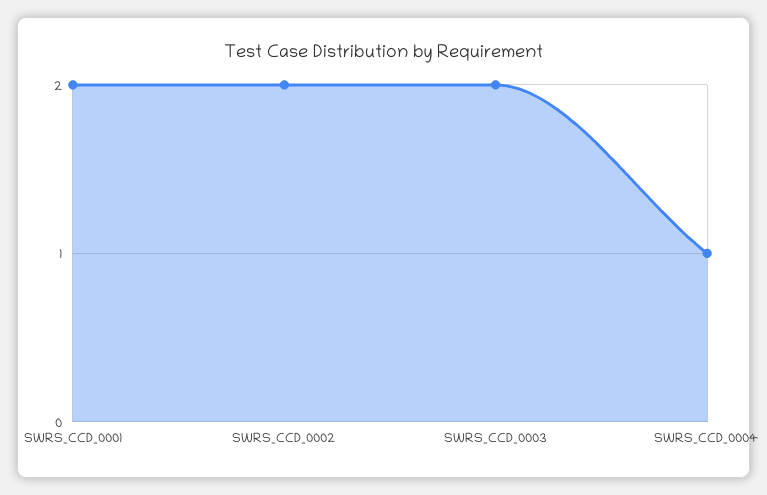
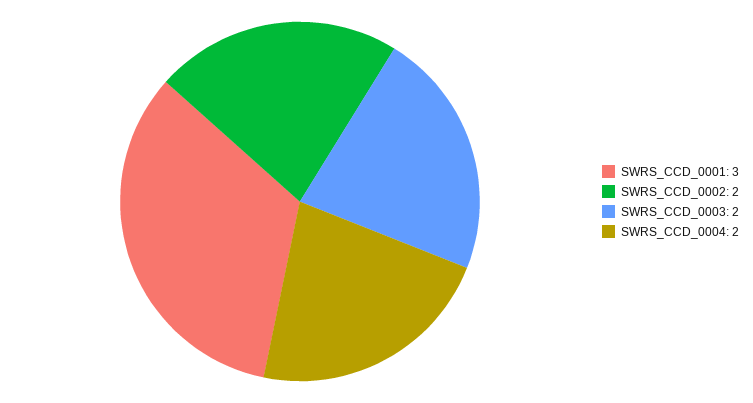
  {
-   "SWRS_CCD_0001": 2,
+   "SWRS_CCD_0001": 3,
    "SWRS_CCD_0002": 2,
    "SWRS_CCD_0003": 2,
-   "SWRS_CCD_0004": 1
+   "SWRS_CCD_0004": 2
  }

